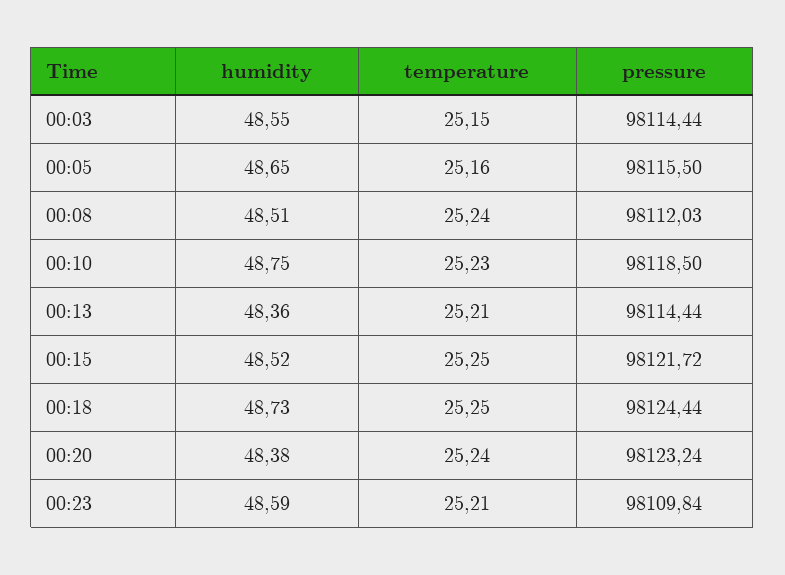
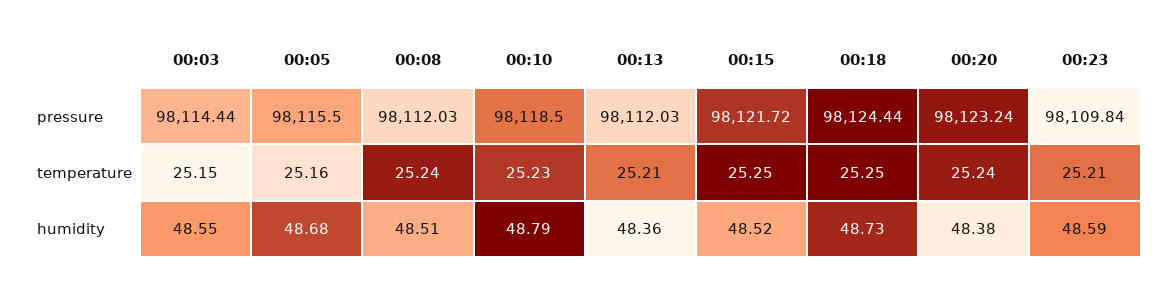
  {
    "humidity": {
      "00:03": 48.55,
-     "00:05": 48.65,
+     "00:05": 48.68,
      "00:08": 48.51,
-     "00:10": 48.75,
+     "00:10": 48.79,
      "00:13": 48.36,
      "00:15": 48.52,
      "00:18": 48.73,
      "00:20": 48.38,
      "00:23": 48.59
    },
    "temperature": {
      "00:03": 25.15,
      "00:05": 25.16,
      "00:08": 25.24,
      "00:10": 25.23,
      "00:13": 25.21,
      "00:15": 25.25,
      "00:18": 25.25,
      "00:20": 25.24,
      "00:23": 25.21
    },
    "pressure": {
      "00:03": 98114.44,
      "00:05": 98115.5,
      "00:08": 98112.03,
      "00:10": 98118.5,
-     "00:13": 98114.44,
+     "00:13": 98112.03,
      "00:15": 98121.72,
      "00:18": 98124.44,
      "00:20": 98123.24,
      "00:23": 98109.84
    }
  }

